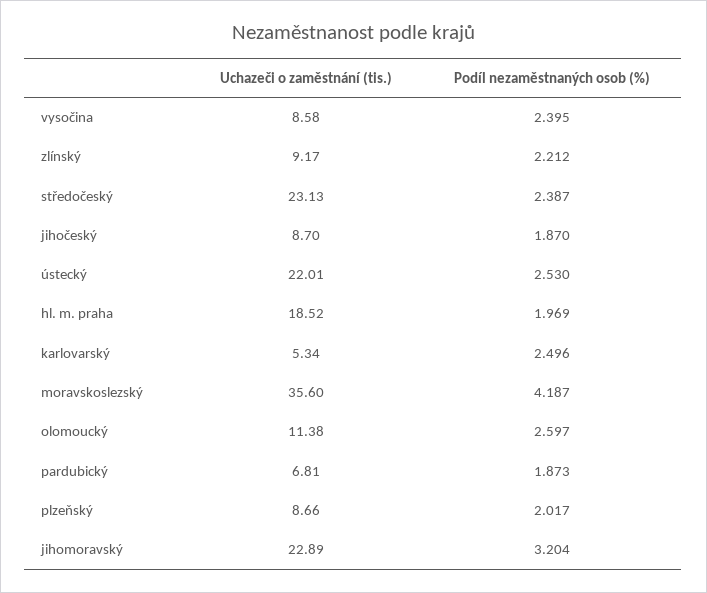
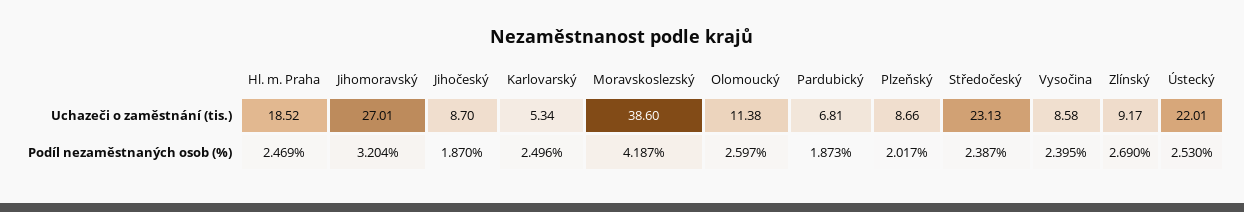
  {
    "Uchazeči o zaměstnání (tis.)": {
      "vysočina": 8.58,
      "zlínský": 9.17,
      "středočeský": 23.13,
      "jihočeský": 8.7,
      "ústecký": 22.01,
      "hl. m. praha": 18.52,
      "karlovarský": 5.34,
-     "moravskoslezský": 35.6,
+     "moravskoslezský": 38.6,
      "olomoucký": 11.38,
      "pardubický": 6.81,
      "plzeňský": 8.66,
-     "jihomoravský": 22.89
+     "jihomoravský": 27.01
    },
    "Podíl nezaměstnaných osob (%)": {
      "vysočina": 2.395,
-     "zlínský": 2.212,
+     "zlínský": 2.69,
      "středočeský": 2.387,
      "jihočeský": 1.87,
      "ústecký": 2.53,
-     "hl. m. praha": 1.969,
+     "hl. m. praha": 2.469,
      "karlovarský": 2.496,
      "moravskoslezský": 4.187,
      "olomoucký": 2.597,
      "pardubický": 1.873,
      "plzeňský": 2.017,
      "jihomoravský": 3.204
    }
  }

